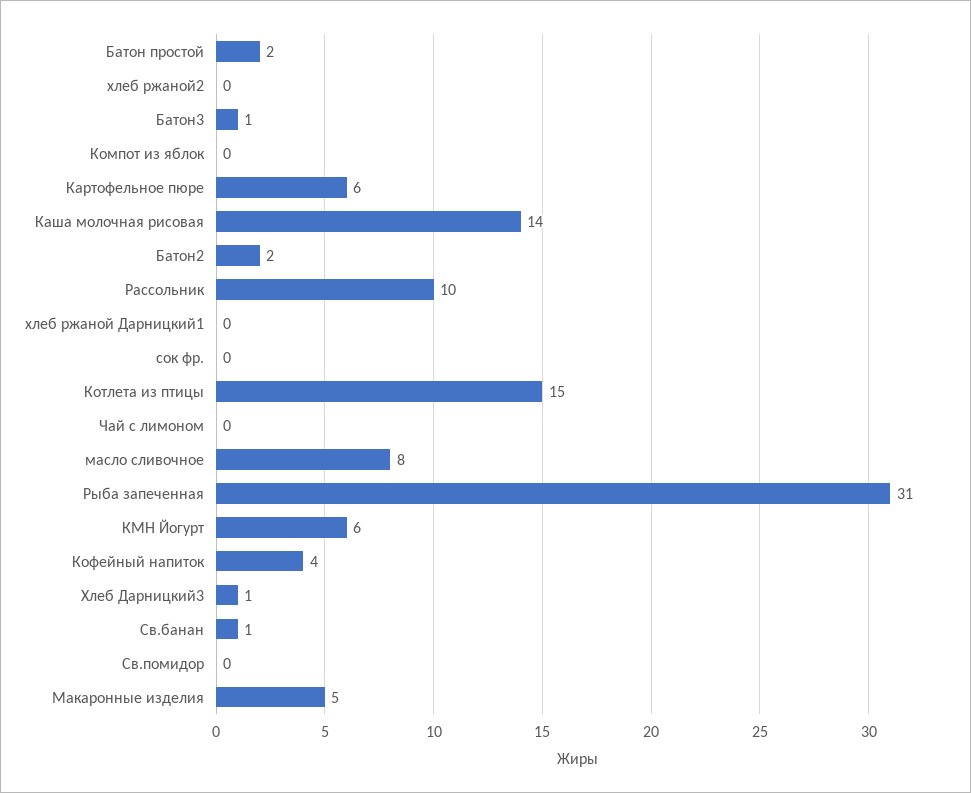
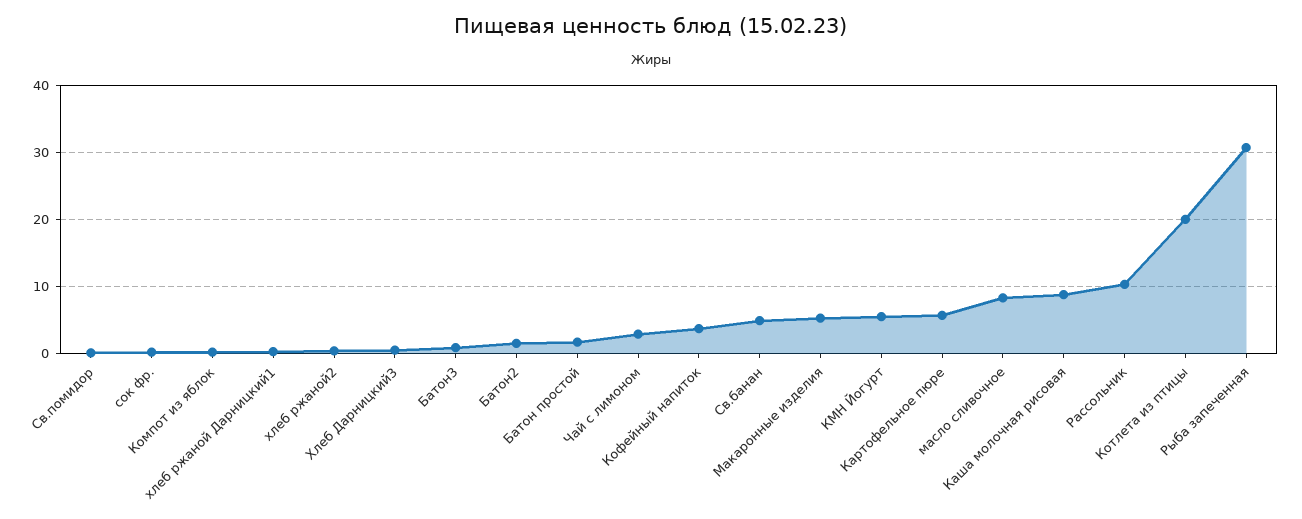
  {
    "Батон простой": 2,
    "хлеб ржаной2": 0,
    "Батон3": 1,
    "Компот из яблок": 0,
    "Картофельное пюре": 6,
-   "Каша молочная рисовая": 14,
+   "Каша молочная рисовая": 9,
    "Батон2": 2,
    "Рассольник": 10,
    "хлеб ржаной Дарницкий1": 0,
    "сок фр.": 0,
-   "Котлета из птицы": 15,
+   "Котлета из птицы": 20,
-   "Чай с лимоном": 0,
+   "Чай с лимоном": 3,
    "масло сливочное": 8,
    "Рыба запеченная": 31,
    "КМН Йогурт": 6,
    "Кофейный напиток": 4,
    "Хлеб Дарницкий3": 1,
-   "Св.банан": 1,
+   "Св.банан": 5,
    "Св.помидор": 0,
    "Макаронные изделия": 5
  }

